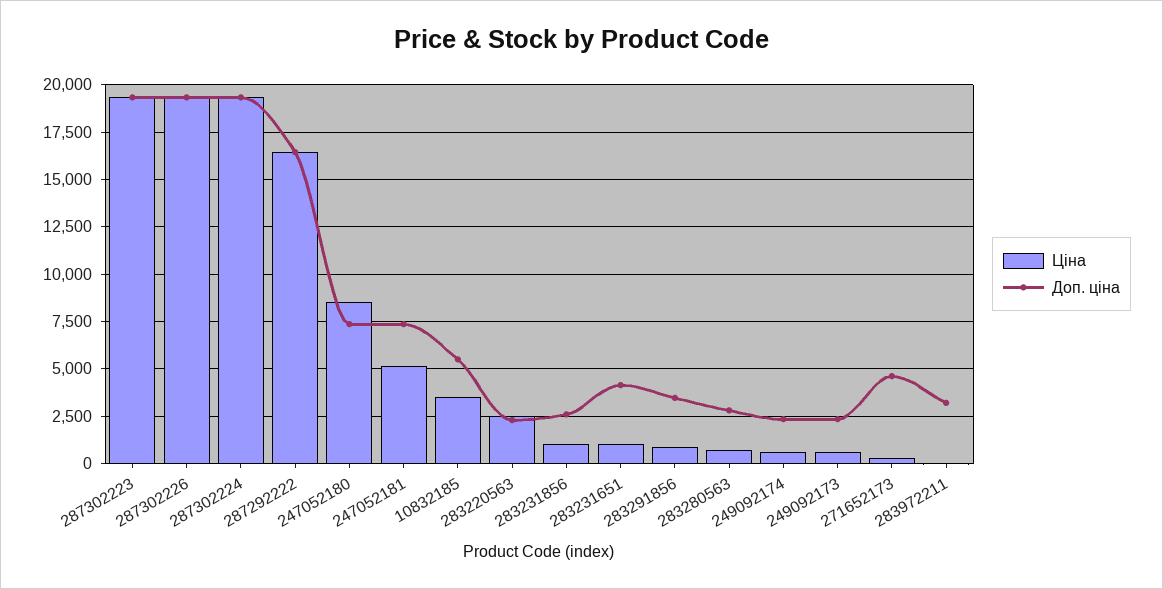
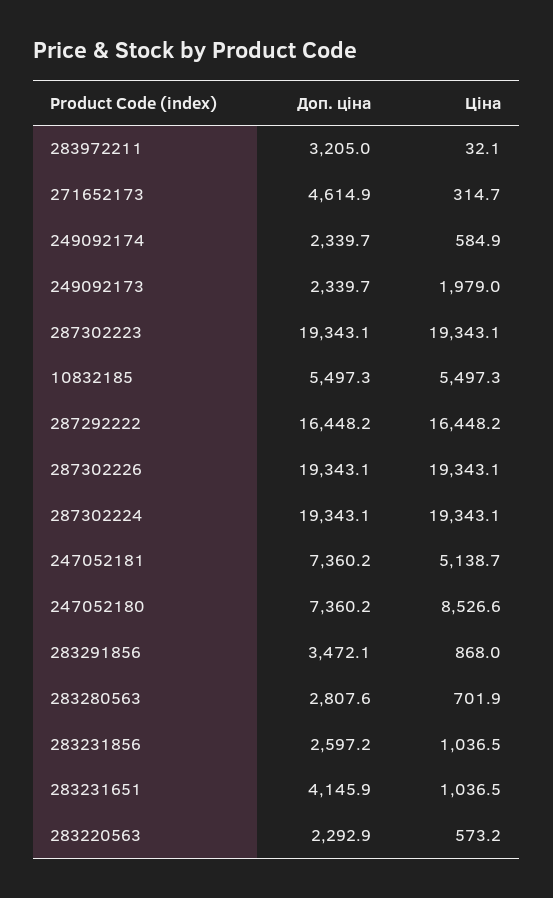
  {
    "Ціна": {
      "287302223": 19343.1,
      "287302226": 19343.1,
      "287302224": 19343.1,
      "287292222": 16448.2,
      "247052180": 8526.6,
      "247052181": 5138.7,
-     "10832185": 3500,
+     "10832185": 5497.3,
-     "283220563": 2500,
+     "283220563": 573.2,
      "283231856": 1036.5,
      "283231651": 1036.5,
      "283291856": 868,
      "283280563": 701.9,
      "249092174": 584.9,
-     "249092173": 500,
+     "249092173": 1979,
      "271652173": 314.7,
      "283972211": 32.1
    },
    "Доп. ціна": {
      "287302223": 19343.1,
      "287302226": 19343.1,
      "287302224": 19343.1,
      "287292222": 16448.2,
      "247052180": 7360.2,
      "247052181": 7360.2,
      "10832185": 5497.3,
      "283220563": 2292.9,
      "283231856": 2597.2,
      "283231651": 4145.9,
      "283291856": 3472.1,
      "283280563": 2807.6,
      "249092174": 2339.7,
      "249092173": 2339.7,
      "271652173": 4614.9,
      "283972211": 3205
    }
  }

